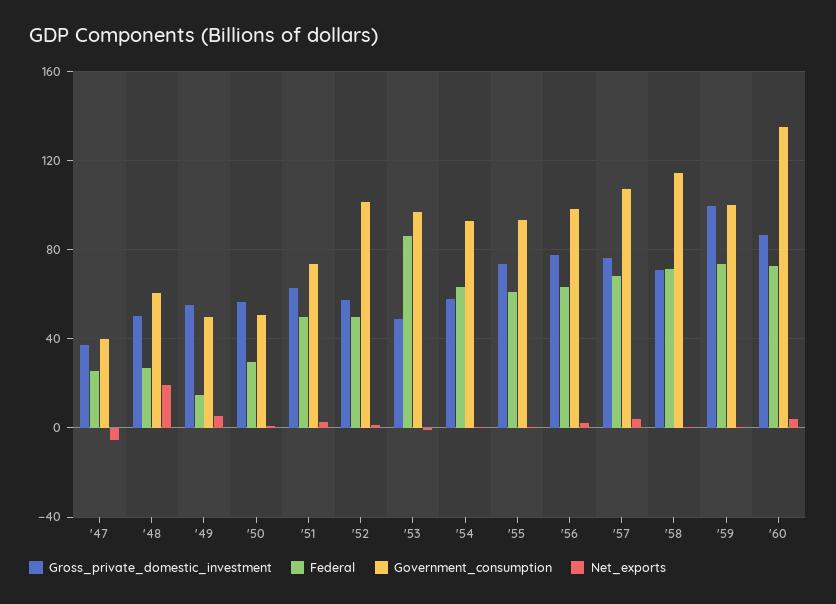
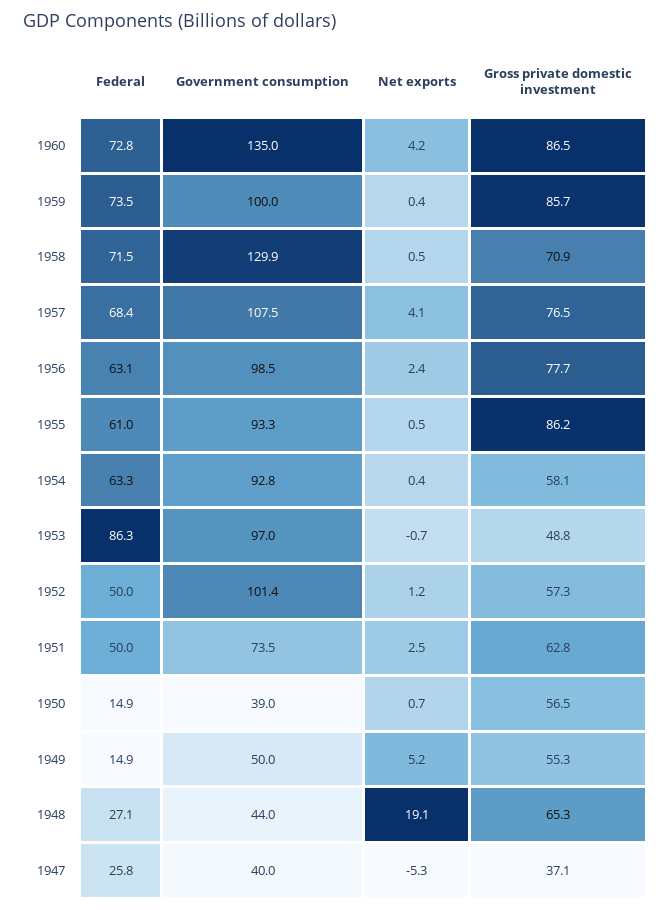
  {
    "Gross_private_domestic_investment": {
      "'47": 37.1,
-     "'48": 50,
+     "'48": 65.3,
      "'49": 55.3,
      "'50": 56.5,
      "'51": 62.8,
      "'52": 57.3,
      "'53": 48.8,
      "'54": 58.1,
-     "'55": 75,
+     "'55": 86.2,
      "'56": 77.7,
      "'57": 76.5,
      "'58": 70.9,
-     "'59": 100,
+     "'59": 85.7,
      "'60": 86.5
    },
    "Federal": {
      "'47": 25.8,
      "'48": 27.1,
      "'49": 14.9,
-     "'50": 30,
+     "'50": 14.9,
      "'51": 50,
      "'52": 50,
      "'53": 86.3,
      "'54": 63.3,
      "'55": 61,
      "'56": 63.1,
      "'57": 68.4,
      "'58": 71.5,
      "'59": 73.5,
      "'60": 72.8
    },
    "Government_consumption": {
      "'47": 40,
-     "'48": 60,
+     "'48": 44,
      "'49": 50,
-     "'50": 50,
+     "'50": 39,
      "'51": 73.5,
      "'52": 101.4,
      "'53": 97,
      "'54": 92.8,
      "'55": 93.3,
      "'56": 98.5,
      "'57": 107.5,
-     "'58": 115,
+     "'58": 129.9,
      "'59": 100,
      "'60": 135
    },
    "Net_exports": {
      "'47": -5.3,
      "'48": 19.1,
      "'49": 5.2,
      "'50": 0.7,
      "'51": 2.5,
      "'52": 1.2,
      "'53": -0.7,
      "'54": 0.4,
      "'55": 0.5,
      "'56": 2.4,
      "'57": 4.1,
      "'58": 0.5,
      "'59": 0.4,
      "'60": 4.2
    }
  }

